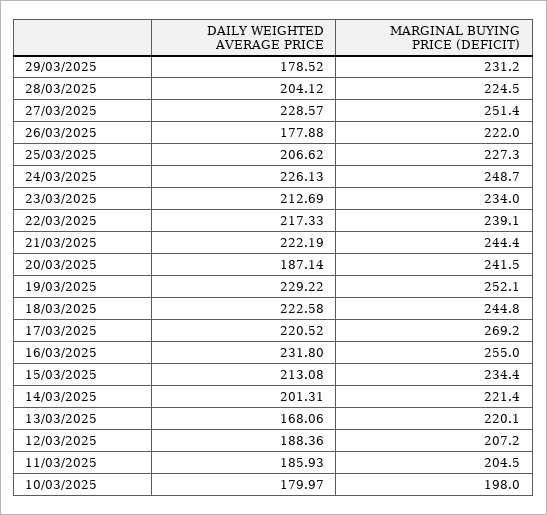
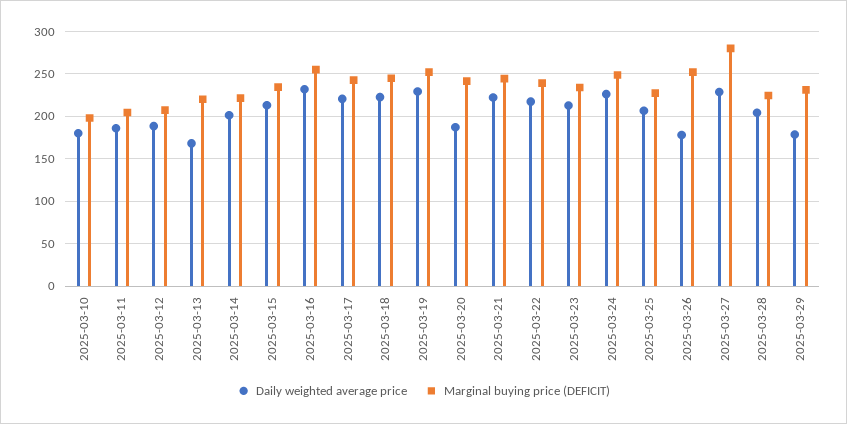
  {
    "DAILY WEIGHTED AVERAGE PRICE": {
      "29/03/2025": 178.52,
      "28/03/2025": 204.12,
      "27/03/2025": 228.57,
      "26/03/2025": 177.88,
      "25/03/2025": 206.62,
      "24/03/2025": 226.13,
      "23/03/2025": 212.69,
      "22/03/2025": 217.33,
      "21/03/2025": 222.19,
      "20/03/2025": 187.14,
      "19/03/2025": 229.22,
      "18/03/2025": 222.58,
      "17/03/2025": 220.52,
      "16/03/2025": 231.8,
      "15/03/2025": 213.08,
      "14/03/2025": 201.31,
      "13/03/2025": 168.06,
      "12/03/2025": 188.36,
      "11/03/2025": 185.93,
      "10/03/2025": 179.97
    },
    "MARGINAL BUYING PRICE (DEFICIT)": {
      "29/03/2025": 231.2,
      "28/03/2025": 224.5,
-     "27/03/2025": 251.4,
+     "27/03/2025": 280,
-     "26/03/2025": 222,
+     "26/03/2025": 250,
      "25/03/2025": 227.3,
      "24/03/2025": 248.7,
      "23/03/2025": 234,
      "22/03/2025": 239.1,
      "21/03/2025": 244.4,
      "20/03/2025": 241.5,
      "19/03/2025": 252.1,
      "18/03/2025": 244.8,
-     "17/03/2025": 269.2,
+     "17/03/2025": 240,
      "16/03/2025": 255,
      "15/03/2025": 234.4,
      "14/03/2025": 221.4,
      "13/03/2025": 220.1,
      "12/03/2025": 207.2,
      "11/03/2025": 204.5,
      "10/03/2025": 198
    }
  }

